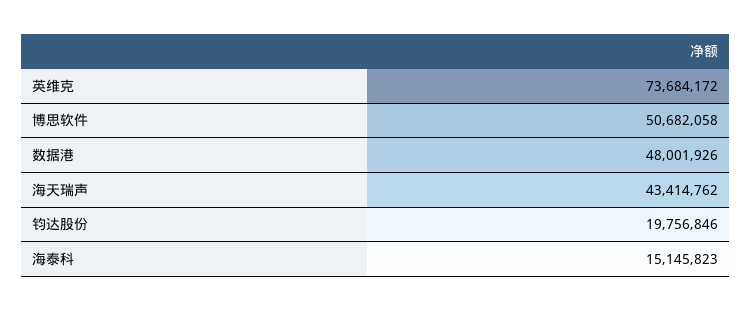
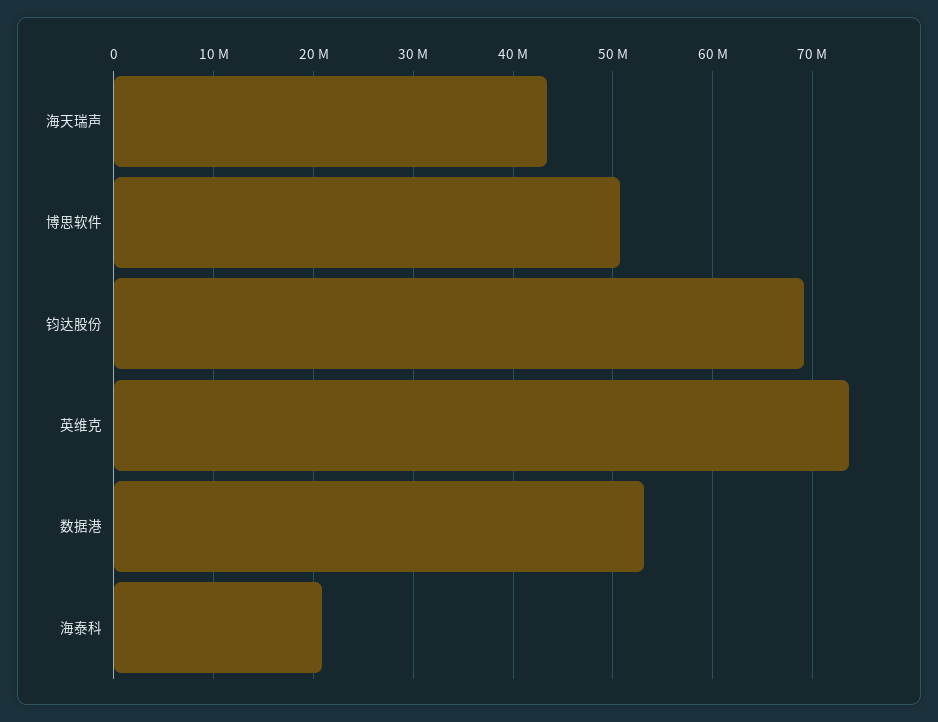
  {
    "英维克": 73684172,
    "博思软件": 50682058,
-   "数据港": 48001926,
+   "数据港": 53000000,
    "海天瑞声": 43414762,
-   "钧达股份": 19756846,
+   "钧达股份": 69000000,
-   "海泰科": 15145823
+   "海泰科": 21000000
  }

